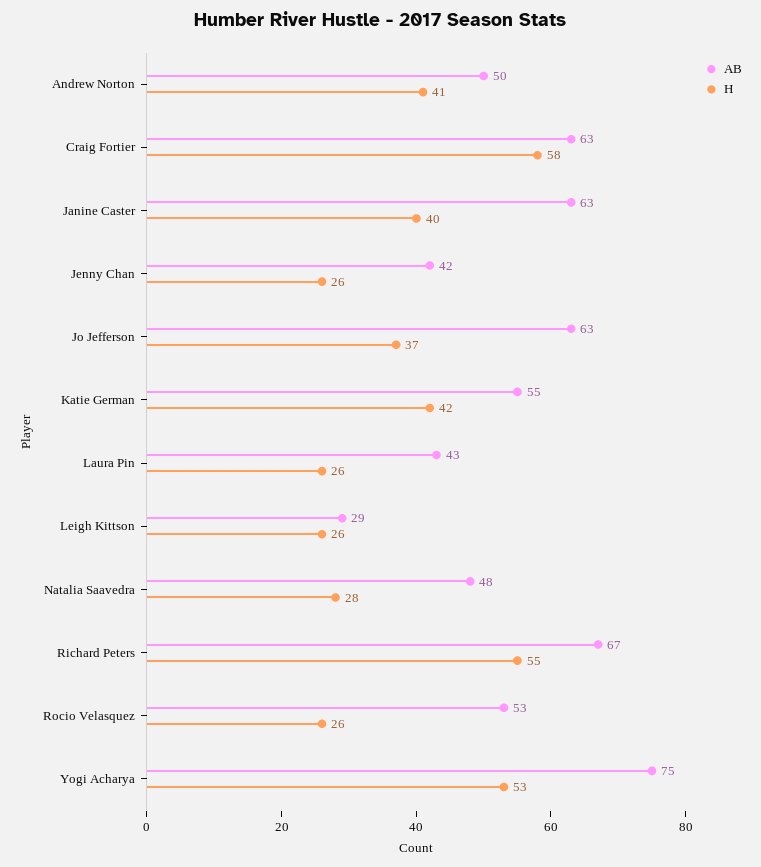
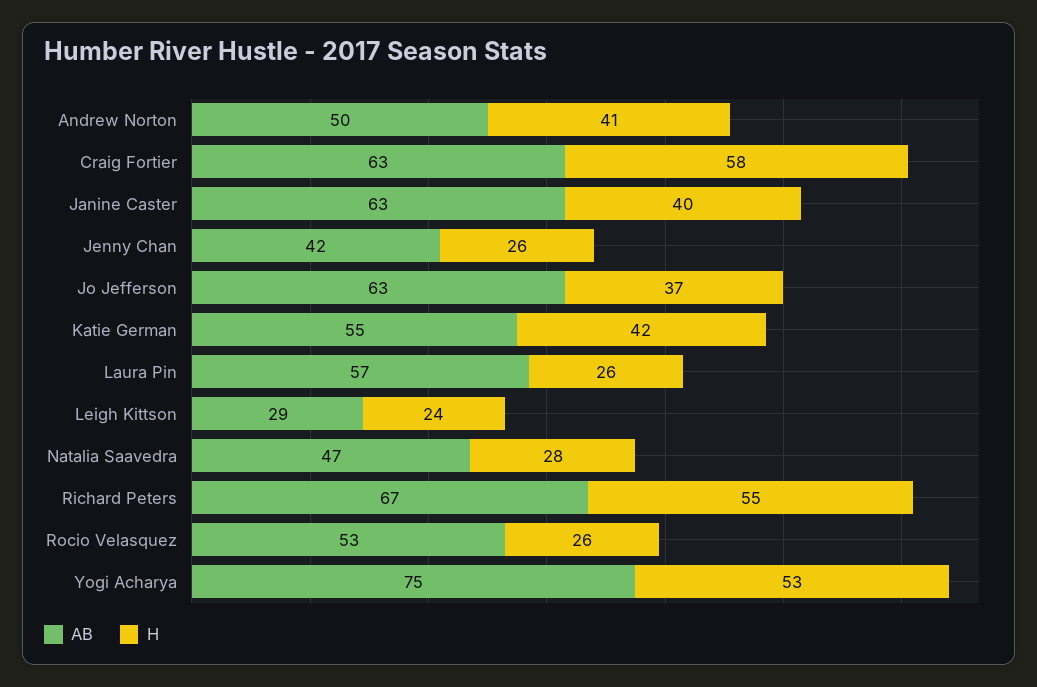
  {
    "AB": {
      "Andrew Norton": 50,
      "Craig Fortier": 63,
      "Janine Caster": 63,
      "Jenny Chan": 42,
      "Jo Jefferson": 63,
      "Katie German": 55,
-     "Laura Pin": 43,
+     "Laura Pin": 57,
      "Leigh Kittson": 29,
-     "Natalia Saavedra": 48,
+     "Natalia Saavedra": 47,
      "Richard Peters": 67,
      "Rocio Velasquez": 53,
      "Yogi Acharya": 75
    },
    "H": {
      "Andrew Norton": 41,
      "Craig Fortier": 58,
      "Janine Caster": 40,
      "Jenny Chan": 26,
      "Jo Jefferson": 37,
      "Katie German": 42,
      "Laura Pin": 26,
-     "Leigh Kittson": 26,
+     "Leigh Kittson": 24,
      "Natalia Saavedra": 28,
      "Richard Peters": 55,
      "Rocio Velasquez": 26,
      "Yogi Acharya": 53
    }
  }

